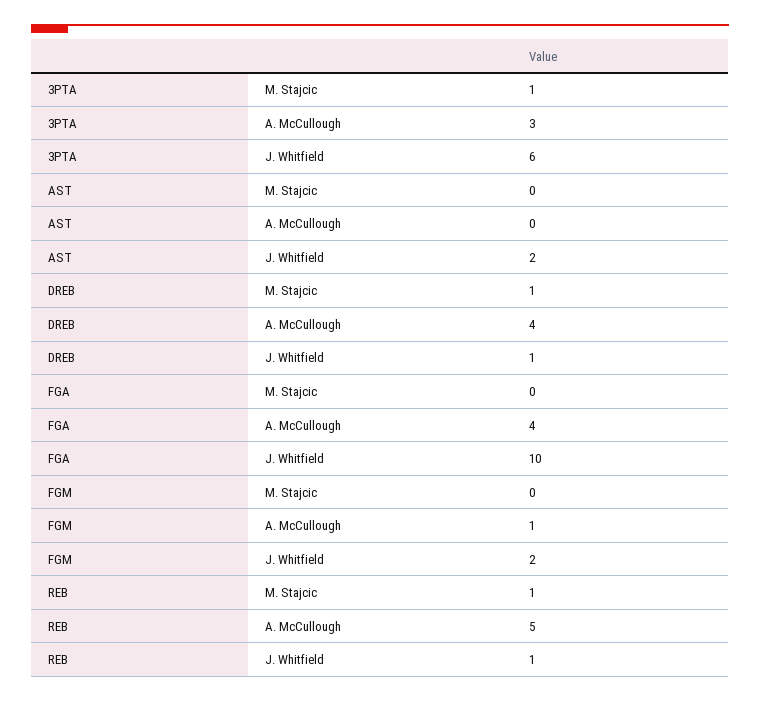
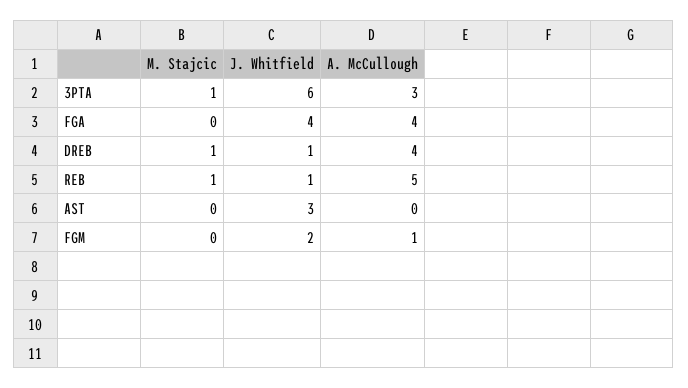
  {
    "3PTA": {
      "M. Stajcic": 1,
      "A. McCullough": 3,
      "J. Whitfield": 6
    },
    "AST": {
      "M. Stajcic": 0,
      "A. McCullough": 0,
-     "J. Whitfield": 2
+     "J. Whitfield": 3
    },
    "DREB": {
      "M. Stajcic": 1,
      "A. McCullough": 4,
      "J. Whitfield": 1
    },
    "FGA": {
      "M. Stajcic": 0,
      "A. McCullough": 4,
-     "J. Whitfield": 10
+     "J. Whitfield": 4
    },
    "FGM": {
      "M. Stajcic": 0,
      "A. McCullough": 1,
      "J. Whitfield": 2
    },
    "REB": {
      "M. Stajcic": 1,
      "A. McCullough": 5,
      "J. Whitfield": 1
    }
  }

